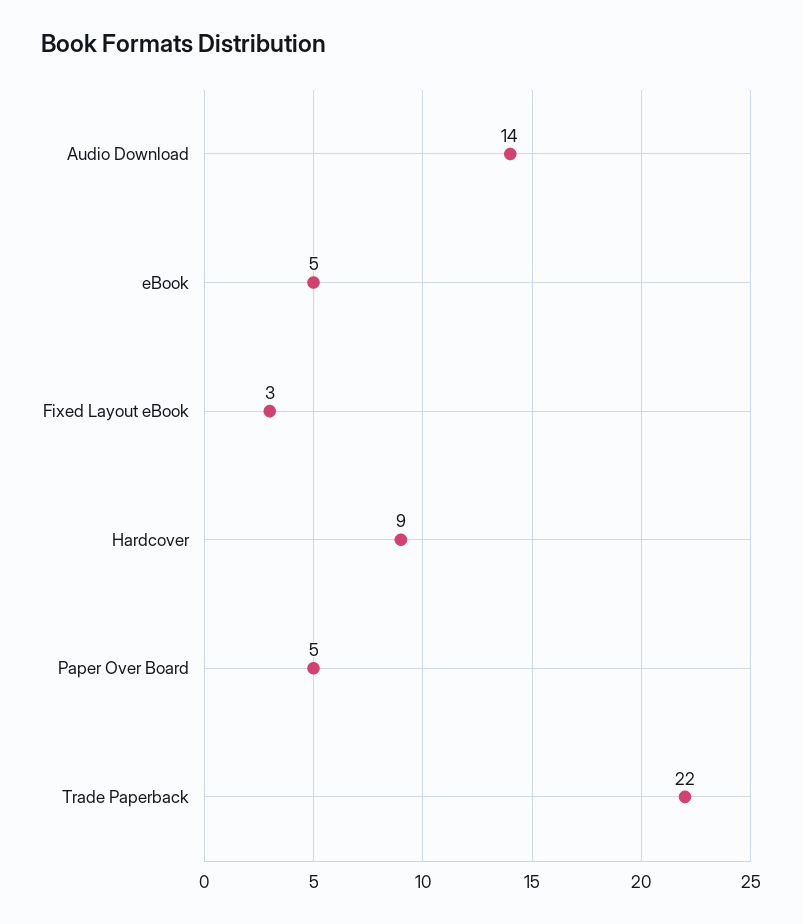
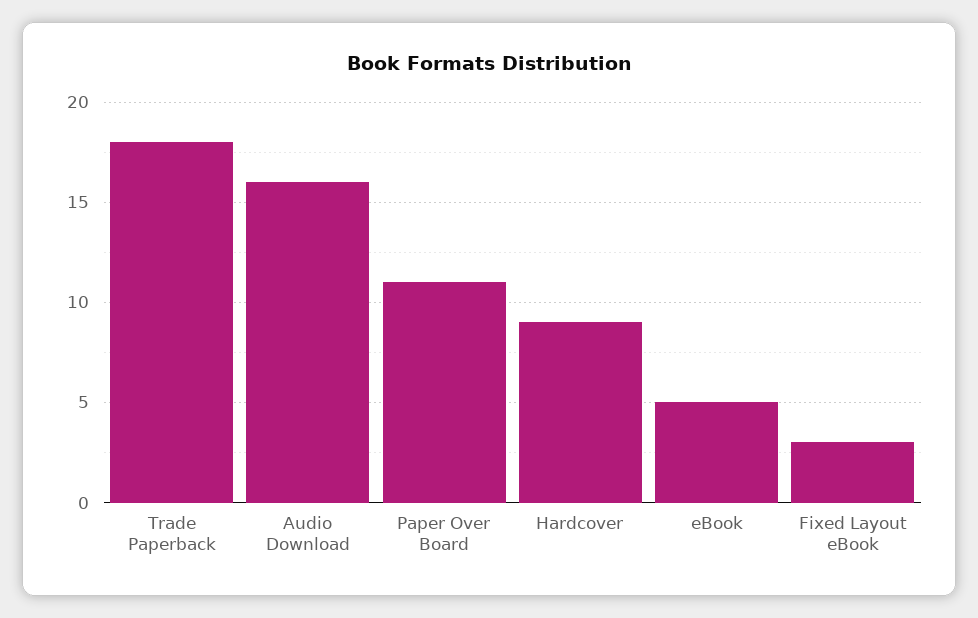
  {
-   "Audio Download": 14,
+   "Audio Download": 16,
    "eBook": 5,
    "Fixed Layout eBook": 3,
    "Hardcover": 9,
-   "Paper Over Board": 5,
+   "Paper Over Board": 11,
-   "Trade Paperback": 22
+   "Trade Paperback": 18
  }

